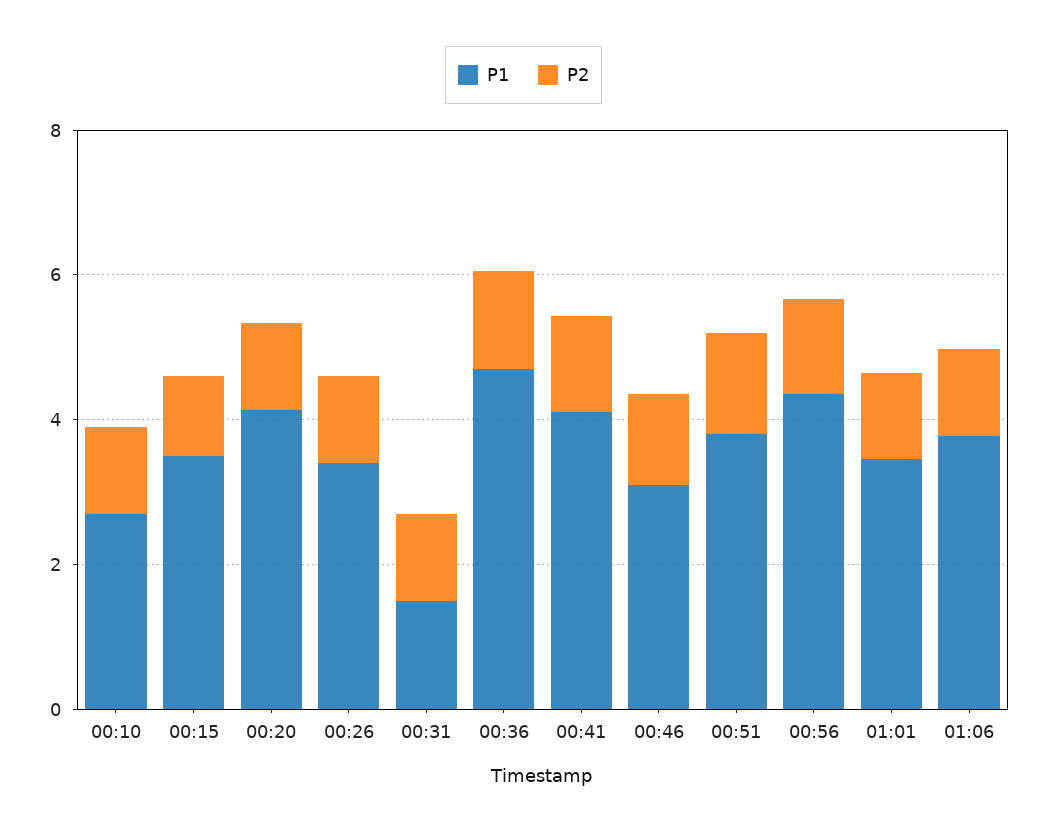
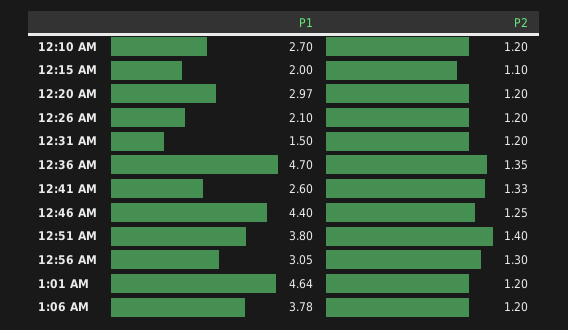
  {
    "P1": {
      "00:10": 2.7,
-     "00:15": 3.5,
+     "00:15": 2,
-     "00:20": 4,
+     "00:20": 2.97,
-     "00:26": 3.5,
+     "00:26": 2.1,
      "00:31": 1.5,
      "00:36": 4.7,
-     "00:41": 4,
+     "00:41": 2.6,
-     "00:46": 3,
+     "00:46": 4.4,
      "00:51": 3.8,
-     "00:56": 4.5,
+     "00:56": 3.05,
-     "01:01": 3.5,
+     "01:01": 4.64,
      "01:06": 3.78
    },
    "P2": {
      "00:10": 1.2,
      "00:15": 1.1,
      "00:20": 1.2,
      "00:26": 1.2,
      "00:31": 1.2,
      "00:36": 1.35,
      "00:41": 1.33,
      "00:46": 1.25,
      "00:51": 1.4,
      "00:56": 1.3,
      "01:01": 1.2,
      "01:06": 1.2
    }
  }

